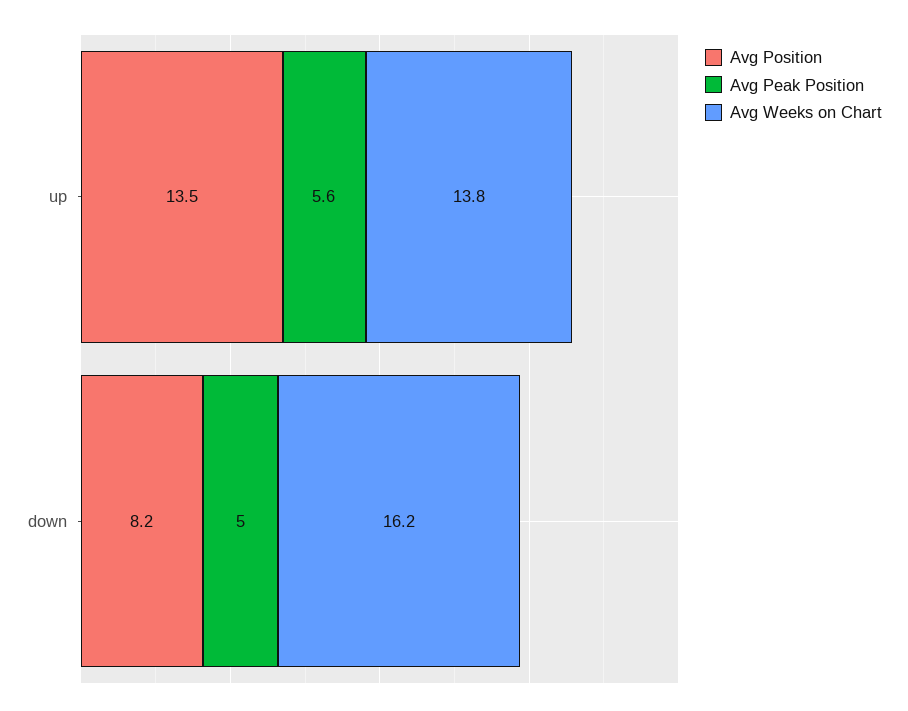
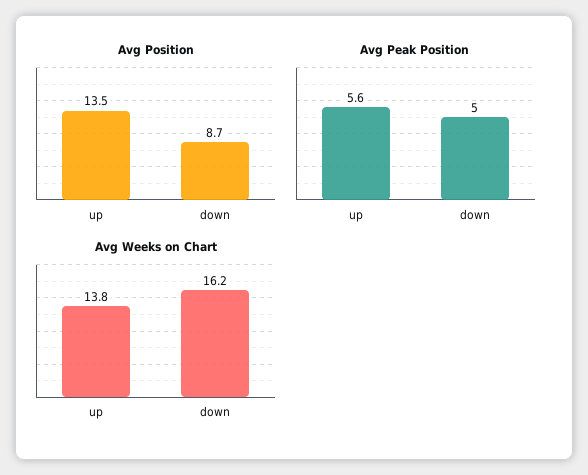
  {
    "Avg Position": {
      "up": 13.5,
-     "down": 8.2
+     "down": 8.7
    },
    "Avg Peak Position": {
      "up": 5.6,
      "down": 5
    },
    "Avg Weeks on Chart": {
      "up": 13.8,
      "down": 16.2
    }
  }

